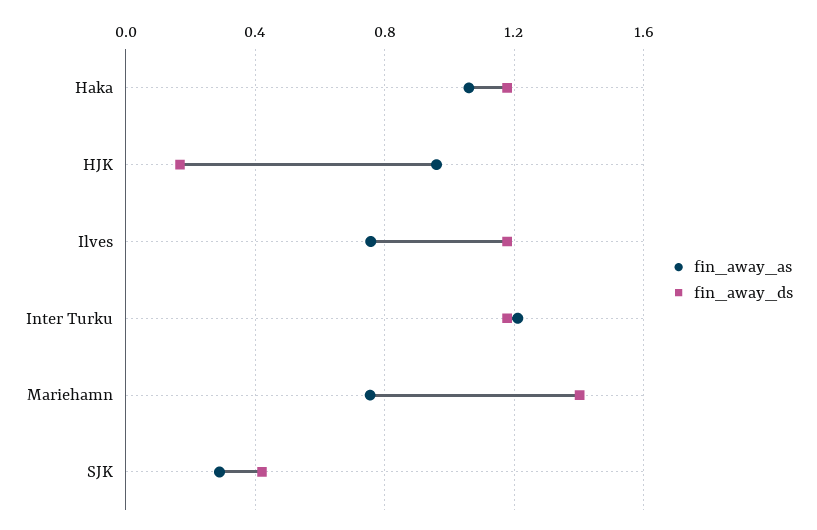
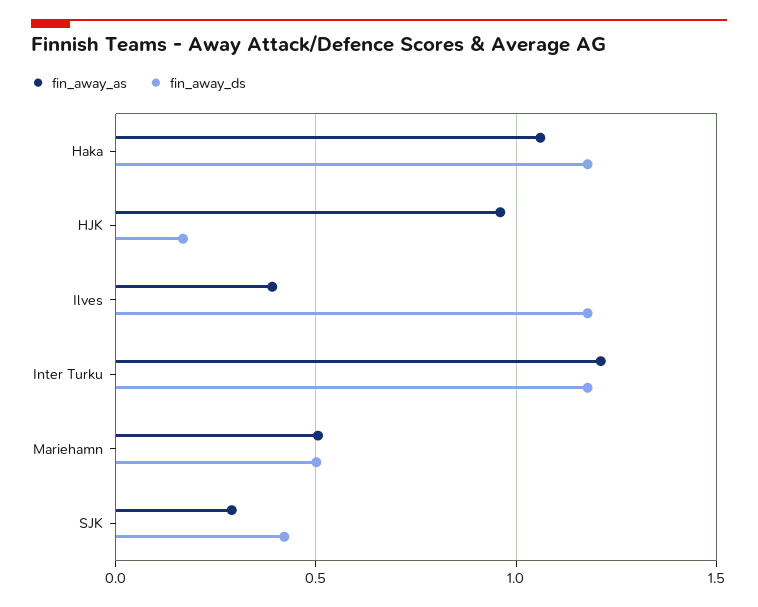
  {
    "fin_away_as": {
      "Haka": 1.05,
      "HJK": 0.95,
-     "Ilves": 0.75,
+     "Ilves": 0.4,
      "Inter Turku": 1.2,
-     "Mariehamn": 0.75,
+     "Mariehamn": 0.5,
      "SJK": 0.3
    },
    "fin_away_ds": {
      "Haka": 1.2,
      "HJK": 0.15,
      "Ilves": 1.2,
      "Inter Turku": 1.2,
-     "Mariehamn": 1.4,
+     "Mariehamn": 0.5,
      "SJK": 0.4
    }
  }

